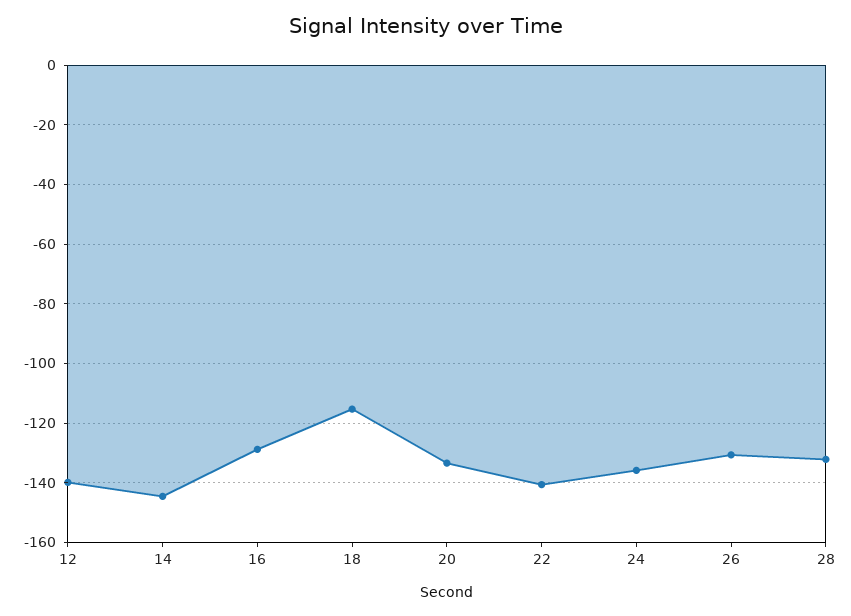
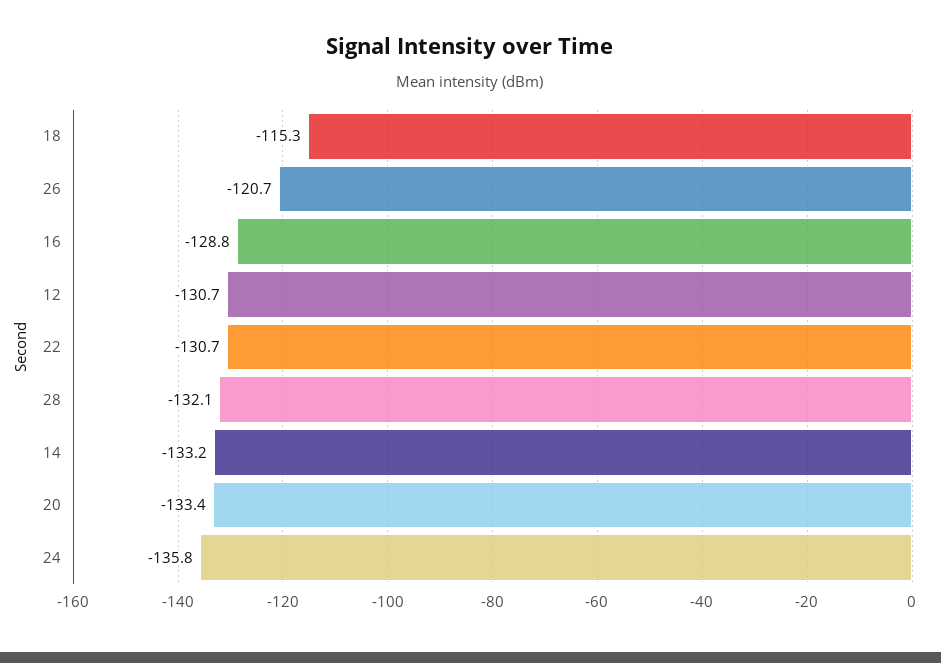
  {
-   "12": -140,
+   "12": -130.7,
-   "14": -145,
+   "14": -133.2,
    "16": -128.8,
    "18": -115.3,
    "20": -133.4,
-   "22": -140,
+   "22": -130.7,
    "24": -135.8,
-   "26": -130,
+   "26": -120.7,
    "28": -132.1
  }

